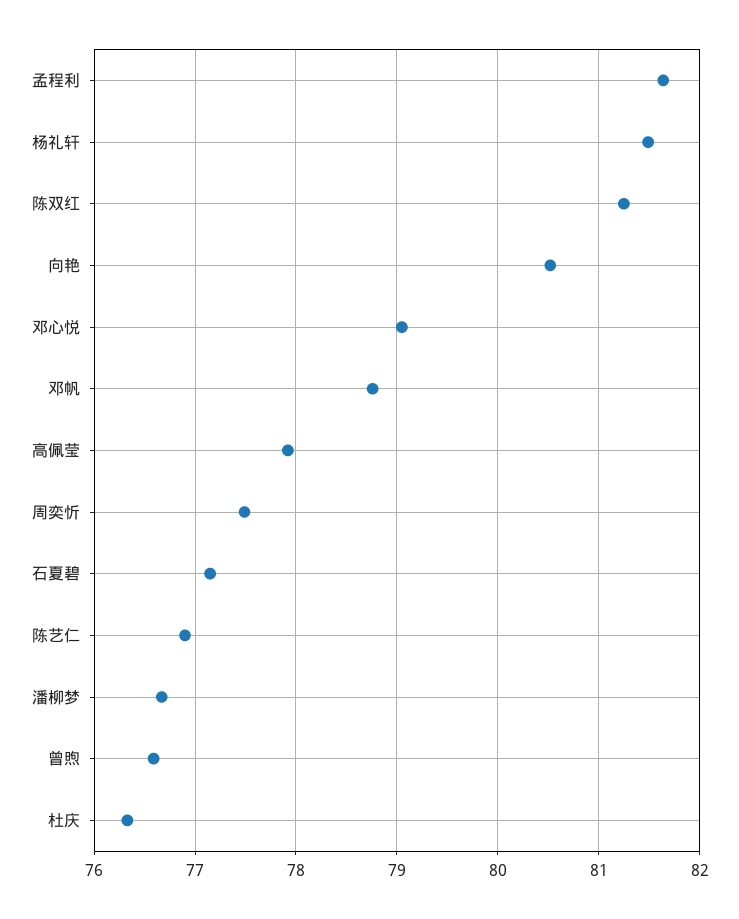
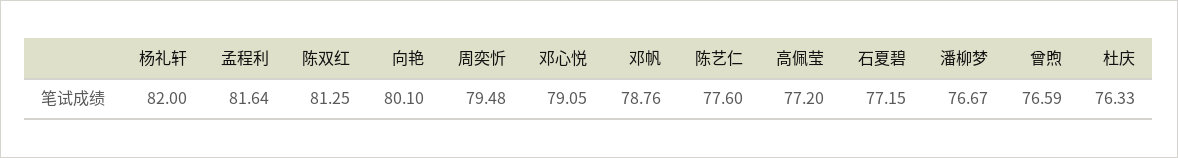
  {
    "孟程利": 81.64,
-   "杨礼轩": 81.5,
+   "杨礼轩": 82,
    "陈双红": 81.25,
-   "向艳": 80.5,
+   "向艳": 80.1,
    "邓心悦": 79.05,
    "邓帆": 78.76,
-   "高佩莹": 77.9,
+   "高佩莹": 77.2,
-   "周奕忻": 77.5,
+   "周奕忻": 79.48,
    "石夏碧": 77.15,
-   "陈艺仁": 76.9,
+   "陈艺仁": 77.6,
    "潘柳梦": 76.67,
    "曾煦": 76.59,
    "杜庆": 76.33
  }

